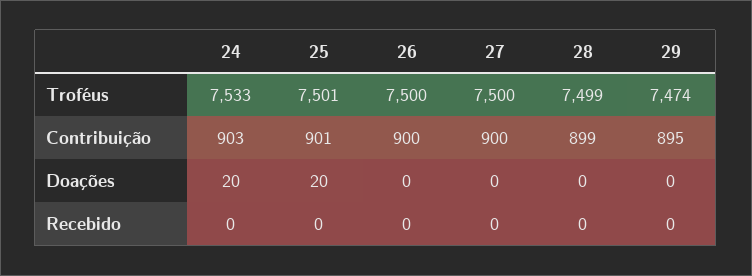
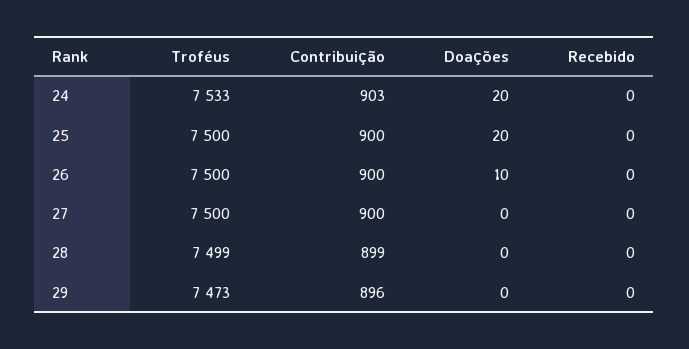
  {
    "24": {
      "Troféus": 7533,
      "Contribuição": 903,
      "Doações": 20,
      "Recebido": 0
    },
    "25": {
-     "Troféus": 7501,
+     "Troféus": 7500,
-     "Contribuição": 901,
+     "Contribuição": 900,
      "Doações": 20,
      "Recebido": 0
    },
    "26": {
      "Troféus": 7500,
      "Contribuição": 900,
-     "Doações": 0,
+     "Doações": 10,
      "Recebido": 0
    },
    "27": {
      "Troféus": 7500,
      "Contribuição": 900,
      "Doações": 0,
      "Recebido": 0
    },
    "28": {
      "Troféus": 7499,
      "Contribuição": 899,
      "Doações": 0,
      "Recebido": 0
    },
    "29": {
-     "Troféus": 7474,
+     "Troféus": 7473,
-     "Contribuição": 895,
+     "Contribuição": 896,
      "Doações": 0,
      "Recebido": 0
    }
  }

